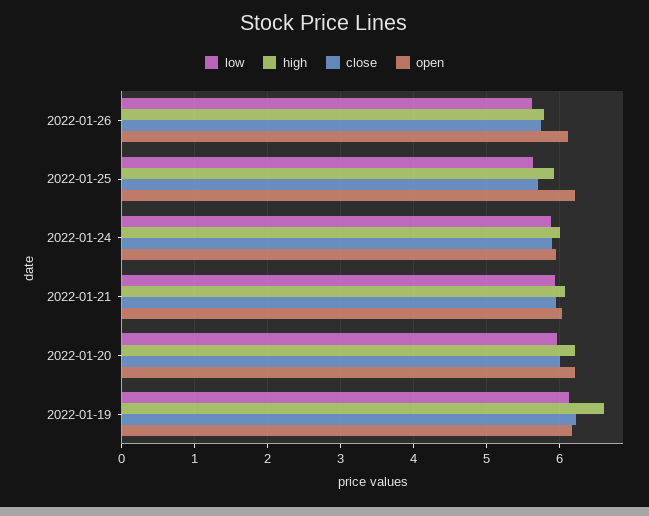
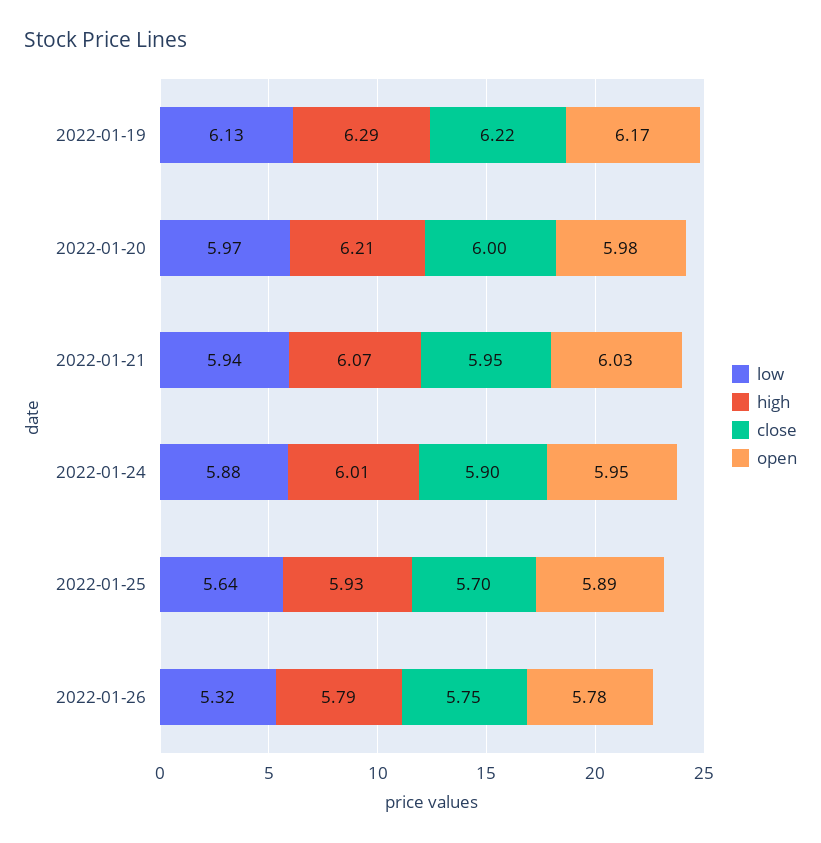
  {
    "low": {
-     "2022-01-26": 5.6,
+     "2022-01-26": 5.32,
      "2022-01-25": 5.64,
      "2022-01-24": 5.88,
      "2022-01-21": 5.94,
      "2022-01-20": 5.97,
      "2022-01-19": 6.13
    },
    "high": {
      "2022-01-26": 5.79,
      "2022-01-25": 5.93,
      "2022-01-24": 6.01,
      "2022-01-21": 6.07,
      "2022-01-20": 6.21,
-     "2022-01-19": 6.6
+     "2022-01-19": 6.29
    },
    "close": {
      "2022-01-26": 5.75,
      "2022-01-25": 5.7,
      "2022-01-24": 5.9,
      "2022-01-21": 5.95,
      "2022-01-20": 6,
      "2022-01-19": 6.22
    },
    "open": {
-     "2022-01-26": 6.1,
+     "2022-01-26": 5.78,
-     "2022-01-25": 6.2,
+     "2022-01-25": 5.89,
      "2022-01-24": 5.95,
      "2022-01-21": 6.03,
-     "2022-01-20": 6.2,
+     "2022-01-20": 5.98,
      "2022-01-19": 6.17
    }
  }

